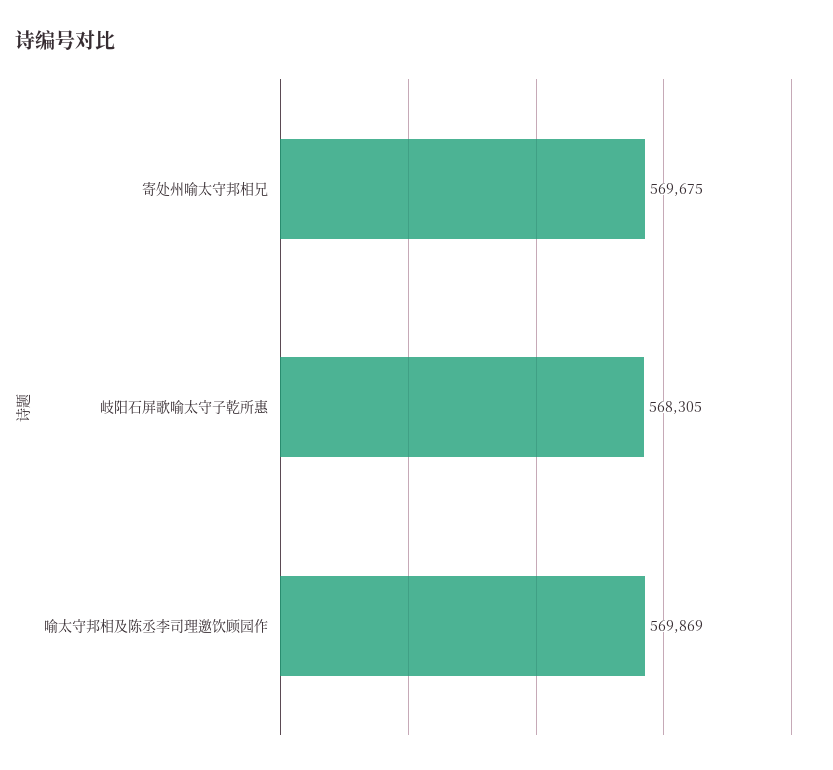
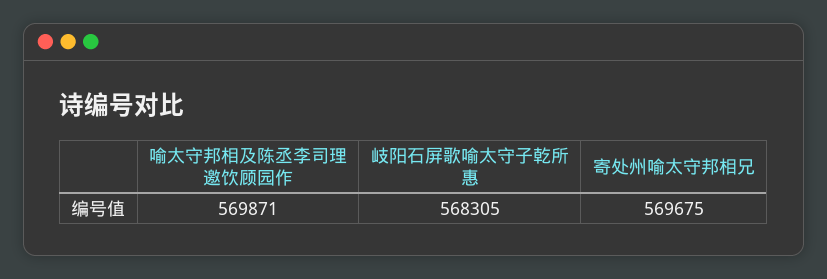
  {
    "寄处州喻太守邦相兄": 569675,
    "岐阳石屏歌喻太守子乾所惠": 568305,
-   "喻太守邦相及陈丞李司理邀饮顾园作": 569869
+   "喻太守邦相及陈丞李司理邀饮顾园作": 569871
  }

